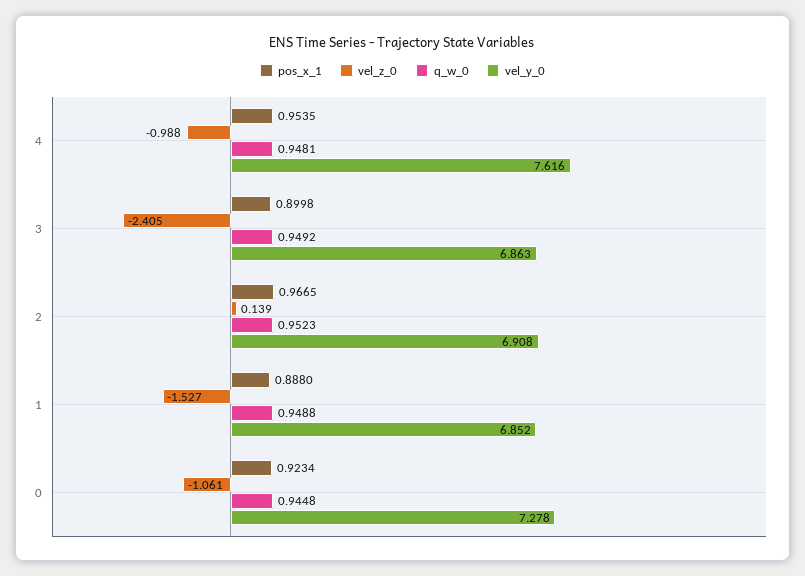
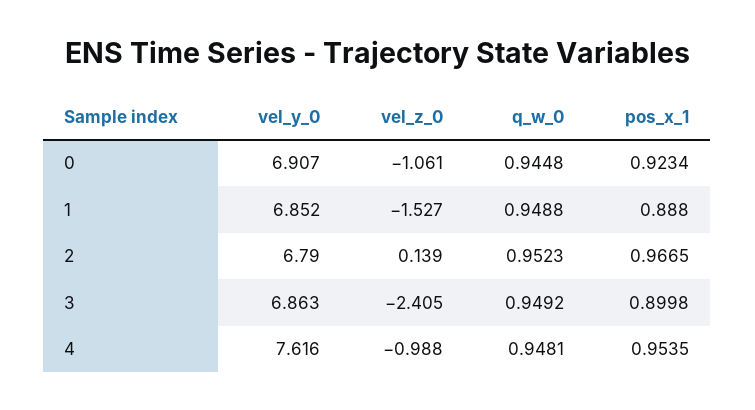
  {
    "pos_x_1": {
      "4": 0.9535,
      "3": 0.8998,
      "2": 0.9665,
      "1": 0.888,
      "0": 0.9234
    },
    "vel_z_0": {
      "4": -0.988,
      "3": -2.405,
      "2": 0.139,
      "1": -1.527,
      "0": -1.061
    },
    "q_w_0": {
      "4": 0.9481,
      "3": 0.9492,
      "2": 0.9523,
      "1": 0.9488,
      "0": 0.9448
    },
    "vel_y_0": {
      "4": 7.616,
      "3": 6.863,
-     "2": 6.908,
+     "2": 6.79,
      "1": 6.852,
-     "0": 7.278
+     "0": 6.907
    }
  }

